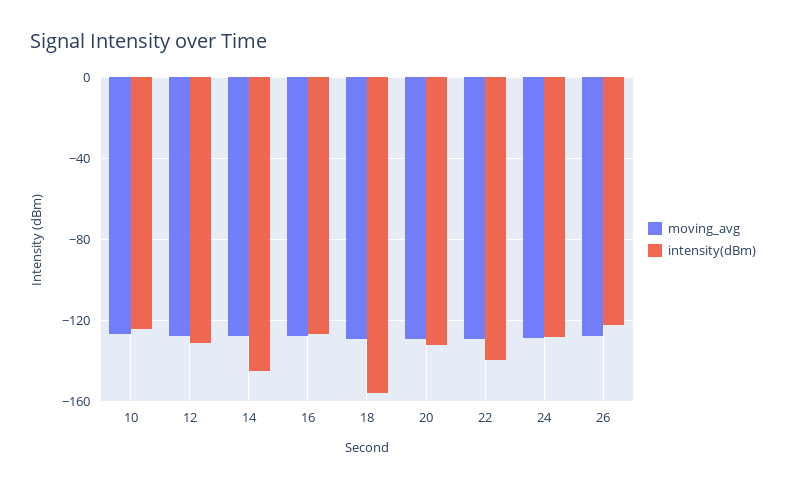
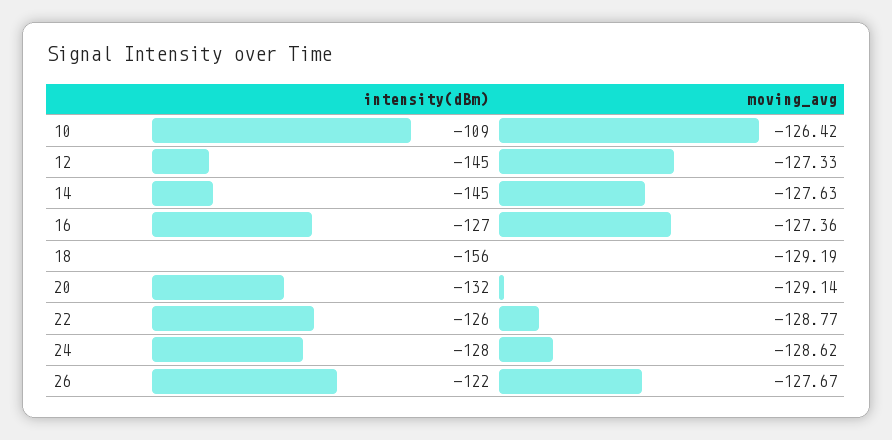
  {
    "moving_avg": {
      "10": -126.42,
      "12": -127.33,
      "14": -127.63,
      "16": -127.36,
      "18": -129.19,
      "20": -129.14,
      "22": -128.77,
      "24": -128.62,
      "26": -127.67
    },
    "intensity(dBm)": {
-     "10": -125,
+     "10": -109,
-     "12": -130,
+     "12": -145,
      "14": -145,
      "16": -127,
      "18": -156,
      "20": -132,
-     "22": -140,
+     "22": -126,
      "24": -128,
      "26": -122
    }
  }

